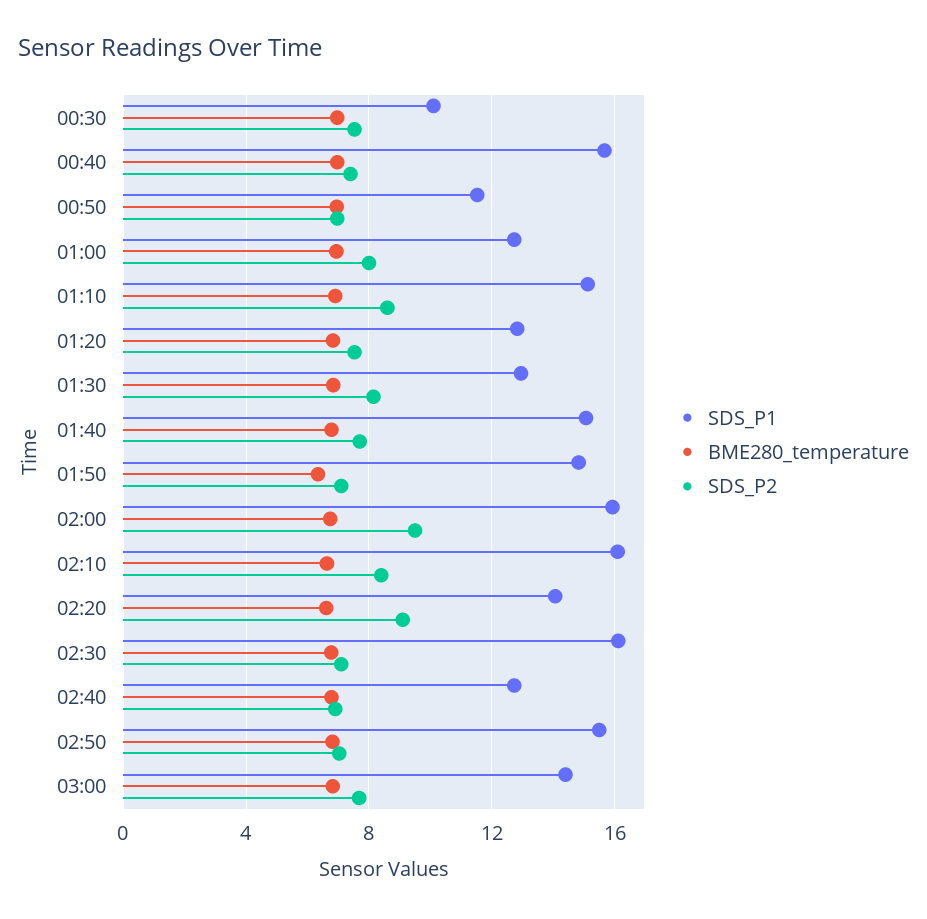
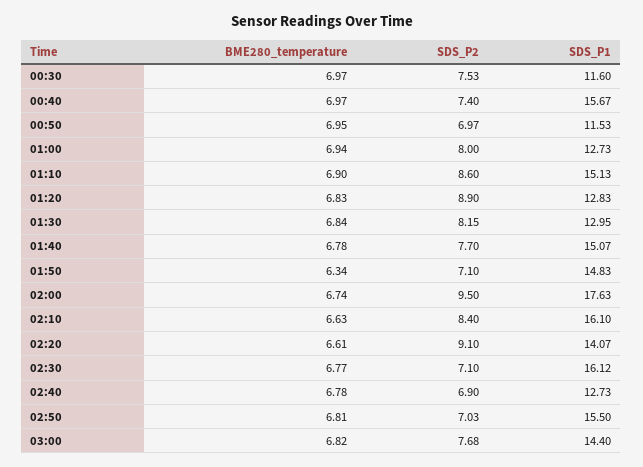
  {
    "SDS_P1": {
-     "00:30": 10,
+     "00:30": 11.6,
      "00:40": 15.67,
      "00:50": 11.53,
      "01:00": 12.73,
      "01:10": 15.13,
      "01:20": 12.83,
      "01:30": 12.95,
      "01:40": 15.07,
      "01:50": 14.83,
-     "02:00": 16,
+     "02:00": 17.63,
      "02:10": 16.1,
      "02:20": 14.07,
      "02:30": 16.12,
      "02:40": 12.73,
      "02:50": 15.5,
      "03:00": 14.4
    },
    "BME280_temperature": {
      "00:30": 6.97,
      "00:40": 6.97,
      "00:50": 6.95,
      "01:00": 6.94,
      "01:10": 6.9,
      "01:20": 6.83,
      "01:30": 6.84,
      "01:40": 6.78,
      "01:50": 6.34,
      "02:00": 6.74,
      "02:10": 6.63,
      "02:20": 6.61,
      "02:30": 6.77,
      "02:40": 6.78,
      "02:50": 6.81,
      "03:00": 6.82
    },
    "SDS_P2": {
      "00:30": 7.53,
      "00:40": 7.4,
      "00:50": 6.97,
      "01:00": 8,
      "01:10": 8.6,
-     "01:20": 7.5,
+     "01:20": 8.9,
      "01:30": 8.15,
      "01:40": 7.7,
      "01:50": 7.1,
      "02:00": 9.5,
      "02:10": 8.4,
      "02:20": 9.1,
      "02:30": 7.1,
      "02:40": 6.9,
      "02:50": 7.03,
      "03:00": 7.68
    }
  }

